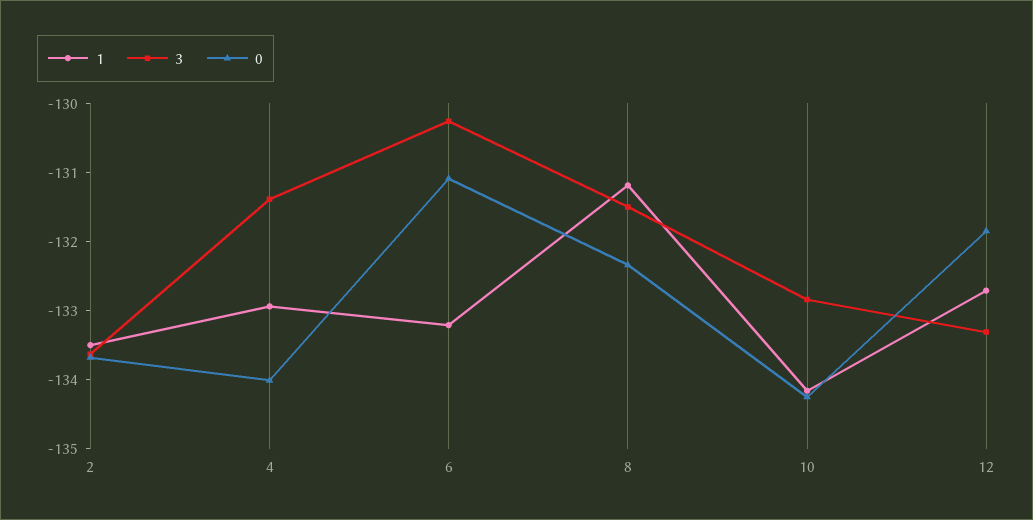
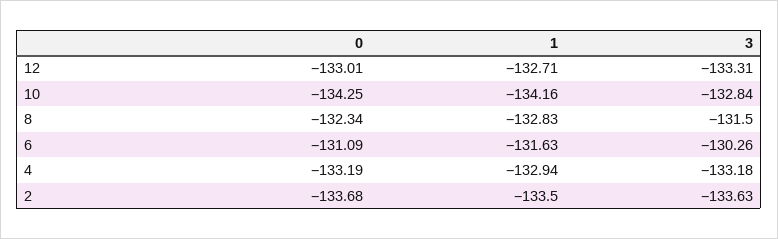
  {
    "1": {
      "2": -133.5,
      "4": -132.94,
-     "6": -133.2,
+     "6": -131.63,
-     "8": -131.2,
+     "8": -132.83,
      "10": -134.16,
      "12": -132.71
    },
    "3": {
      "2": -133.63,
-     "4": -131.4,
+     "4": -133.18,
      "6": -130.26,
      "8": -131.5,
      "10": -132.84,
      "12": -133.31
    },
    "0": {
      "2": -133.68,
-     "4": -134,
+     "4": -133.19,
      "6": -131.09,
      "8": -132.34,
      "10": -134.25,
-     "12": -131.8
+     "12": -133.01
    }
  }

